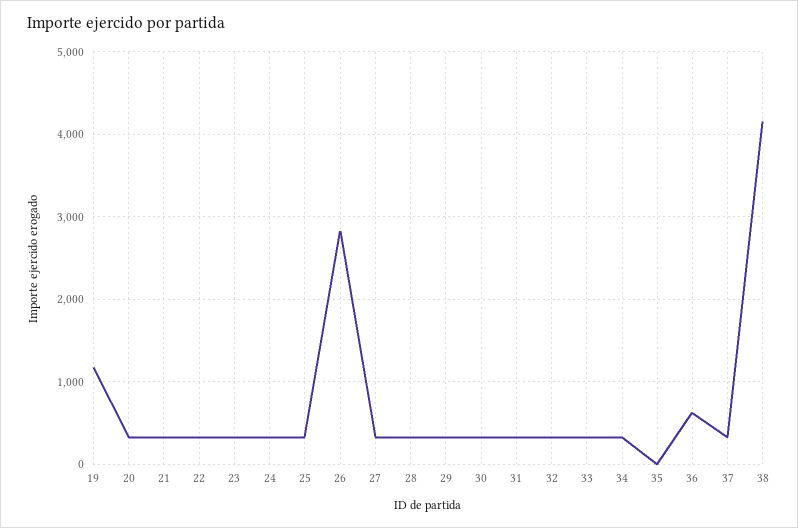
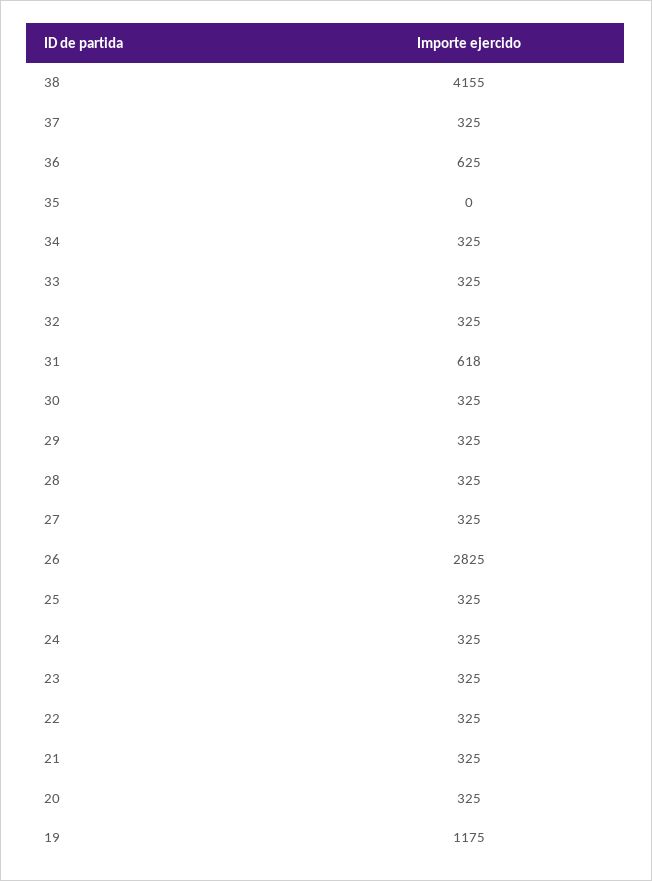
  {
    "19": 1175,
    "20": 325,
    "21": 325,
    "22": 325,
    "23": 325,
    "24": 325,
    "25": 325,
    "26": 2825,
    "27": 325,
    "28": 325,
    "29": 325,
    "30": 325,
-   "31": 300,
+   "31": 618,
    "32": 325,
    "33": 325,
    "34": 325,
    "35": 0,
    "36": 625,
    "37": 325,
    "38": 4155
  }

